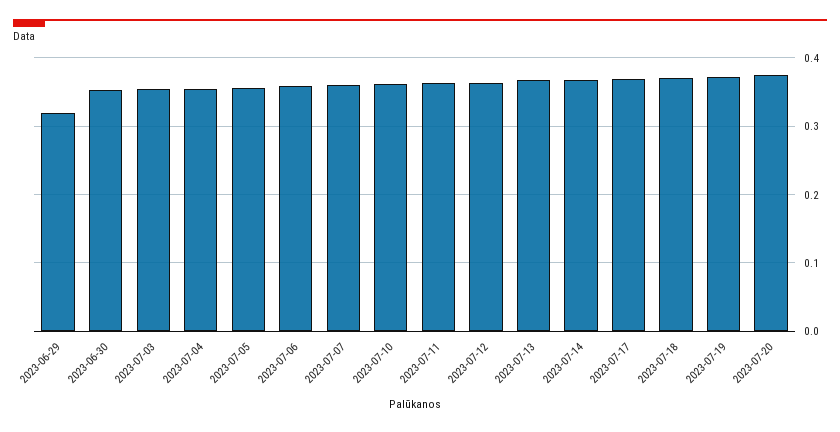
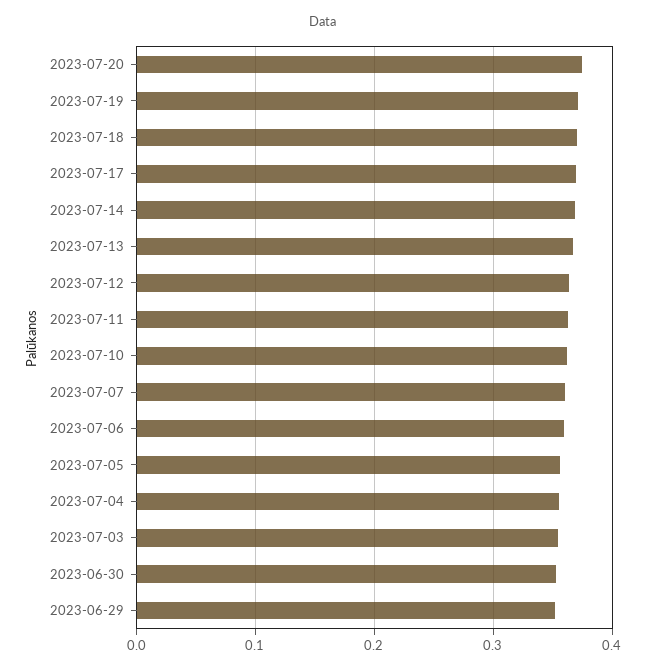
  {
-   "2023-06-29": 0.32,
+   "2023-06-29": 0.35,
    "2023-06-30": 0.35,
    "2023-07-03": 0.35,
    "2023-07-04": 0.36,
    "2023-07-05": 0.36,
    "2023-07-06": 0.36,
    "2023-07-07": 0.36,
    "2023-07-10": 0.36,
    "2023-07-11": 0.36,
    "2023-07-12": 0.36,
    "2023-07-13": 0.37,
    "2023-07-14": 0.37,
    "2023-07-17": 0.37,
    "2023-07-18": 0.37,
    "2023-07-19": 0.37,
    "2023-07-20": 0.37
  }

